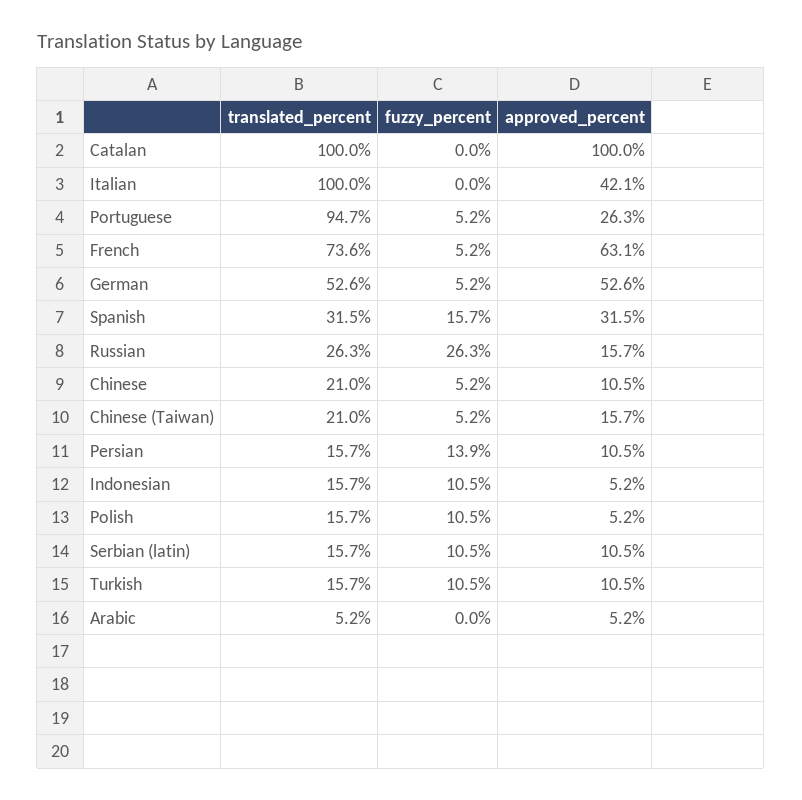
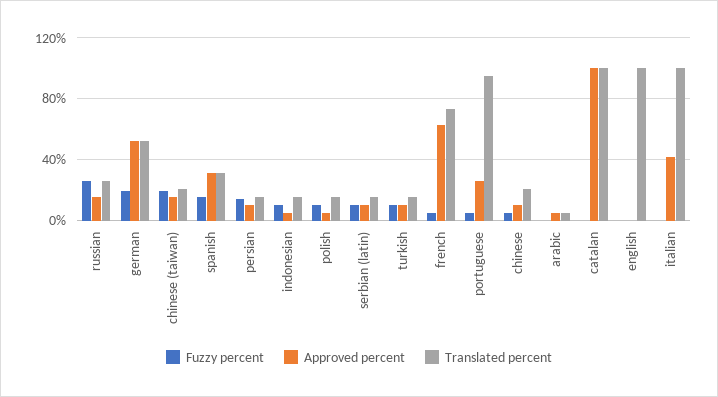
  {
    "translated_percent": {
      "Catalan": 100,
      "Italian": 100,
      "Portuguese": 94.7,
      "French": 73.6,
      "German": 52.6,
      "Spanish": 31.5,
      "Russian": 26.3,
      "Chinese": 21,
      "Chinese (Taiwan)": 21,
      "Persian": 15.7,
      "Indonesian": 15.7,
      "Polish": 15.7,
      "Serbian (latin)": 15.7,
      "Turkish": 15.7,
-     "Arabic": 5.2
+     "Arabic": 5.2,
+     "english": 100
    },
    "fuzzy_percent": {
      "Catalan": 0,
      "Italian": 0,
      "Portuguese": 5.2,
      "French": 5.2,
-     "German": 5.2,
+     "German": 20,
      "Spanish": 15.7,
      "Russian": 26.3,
      "Chinese": 5.2,
-     "Chinese (Taiwan)": 5.2,
+     "Chinese (Taiwan)": 20,
      "Persian": 13.9,
      "Indonesian": 10.5,
      "Polish": 10.5,
      "Serbian (latin)": 10.5,
      "Turkish": 10.5,
-     "Arabic": 0
+     "Arabic": 0,
+     "english": 0
    },
    "approved_percent": {
      "Catalan": 100,
      "Italian": 42.1,
      "Portuguese": 26.3,
      "French": 63.1,
      "German": 52.6,
      "Spanish": 31.5,
      "Russian": 15.7,
      "Chinese": 10.5,
      "Chinese (Taiwan)": 15.7,
      "Persian": 10.5,
      "Indonesian": 5.2,
      "Polish": 5.2,
      "Serbian (latin)": 10.5,
      "Turkish": 10.5,
-     "Arabic": 5.2
+     "Arabic": 5.2,
+     "english": 0
    }
  }

